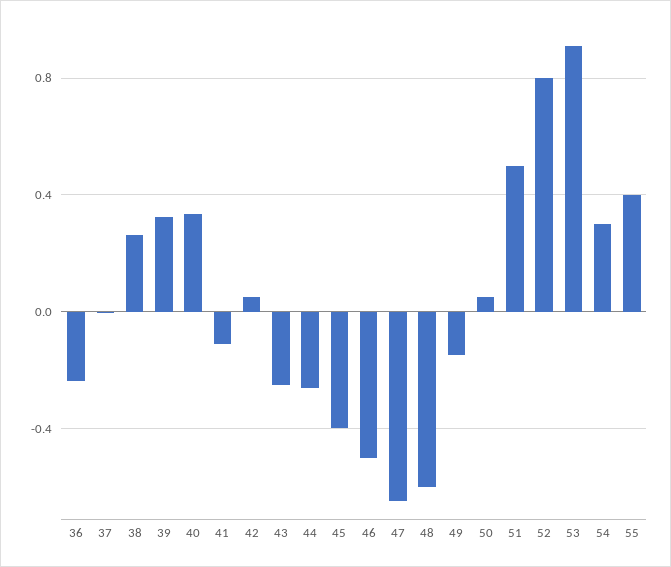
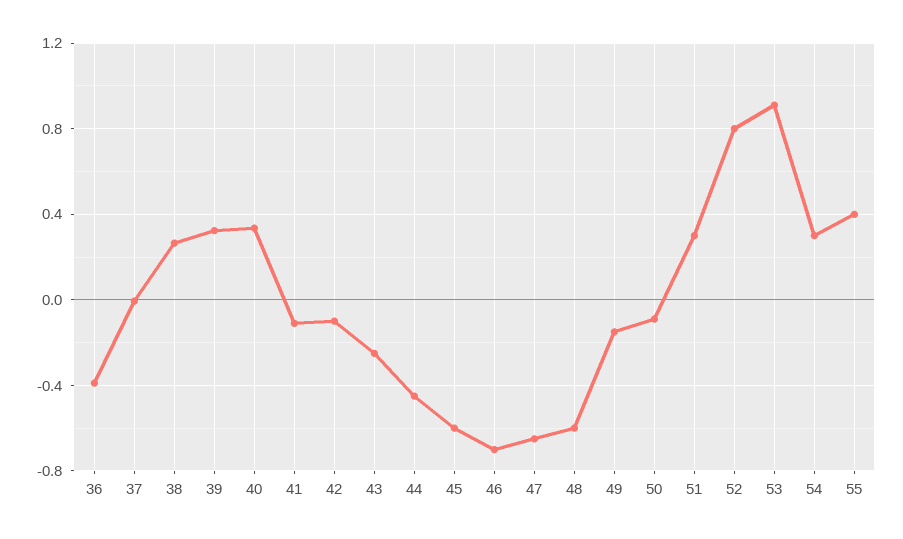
  {
-   "36": -0.25,
+   "36": -0.4,
    "37": 0,
    "38": 0.25,
    "39": 0.3,
    "40": 0.35,
    "41": -0.1,
-   "42": 0.05,
+   "42": -0.1,
    "43": -0.25,
-   "44": -0.25,
+   "44": -0.45,
-   "45": -0.4,
+   "45": -0.6,
-   "46": -0.5,
+   "46": -0.7,
    "47": -0.65,
    "48": -0.6,
    "49": -0.15,
-   "50": 0.05,
+   "50": -0.1,
-   "51": 0.5,
+   "51": 0.3,
    "52": 0.8,
    "53": 0.9,
    "54": 0.3,
    "55": 0.4
  }

